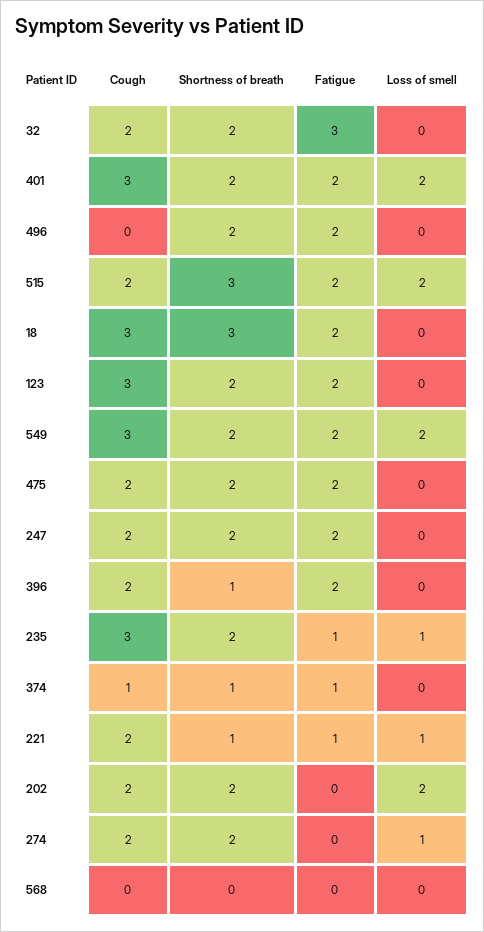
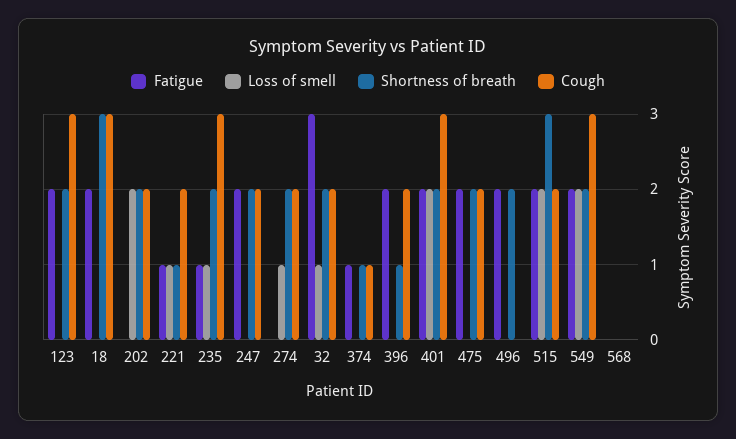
  {
    "Cough": {
      "32": 2,
      "401": 3,
      "496": 0,
      "515": 2,
      "18": 3,
      "123": 3,
      "549": 3,
      "475": 2,
      "247": 2,
      "396": 2,
      "235": 3,
      "374": 1,
      "221": 2,
      "202": 2,
      "274": 2,
      "568": 0
    },
    "Shortness of breath": {
      "32": 2,
      "401": 2,
      "496": 2,
      "515": 3,
      "18": 3,
      "123": 2,
      "549": 2,
      "475": 2,
      "247": 2,
      "396": 1,
      "235": 2,
      "374": 1,
      "221": 1,
      "202": 2,
      "274": 2,
      "568": 0
    },
    "Fatigue": {
      "32": 3,
      "401": 2,
      "496": 2,
      "515": 2,
      "18": 2,
      "123": 2,
      "549": 2,
      "475": 2,
      "247": 2,
      "396": 2,
      "235": 1,
      "374": 1,
      "221": 1,
      "202": 0,
      "274": 0,
      "568": 0
    },
    "Loss of smell": {
-     "32": 0,
+     "32": 1,
      "401": 2,
      "496": 0,
      "515": 2,
      "18": 0,
      "123": 0,
      "549": 2,
      "475": 0,
      "247": 0,
      "396": 0,
      "235": 1,
      "374": 0,
      "221": 1,
      "202": 2,
      "274": 1,
      "568": 0
    }
  }

